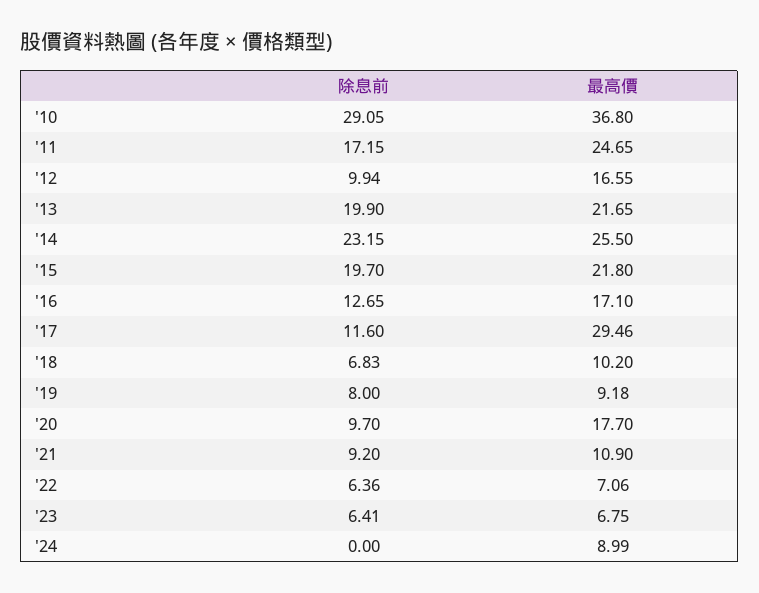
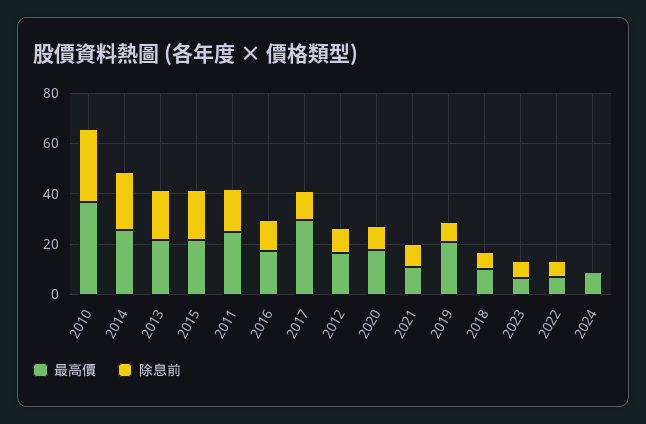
  {
    "除息前": {
      "'10": 29.05,
      "'11": 17.15,
      "'12": 9.94,
      "'13": 19.9,
      "'14": 23.15,
      "'15": 19.7,
      "'16": 12.65,
      "'17": 11.6,
      "'18": 6.83,
      "'19": 8,
      "'20": 9.7,
      "'21": 9.2,
      "'22": 6.36,
      "'23": 6.41,
      "'24": 0
    },
    "最高價": {
      "'10": 36.8,
      "'11": 24.65,
      "'12": 16.55,
      "'13": 21.65,
      "'14": 25.5,
      "'15": 21.8,
      "'16": 17.1,
      "'17": 29.46,
      "'18": 10.2,
-     "'19": 9.18,
+     "'19": 20,
      "'20": 17.7,
      "'21": 10.9,
      "'22": 7.06,
      "'23": 6.75,
      "'24": 8.99
    }
  }

